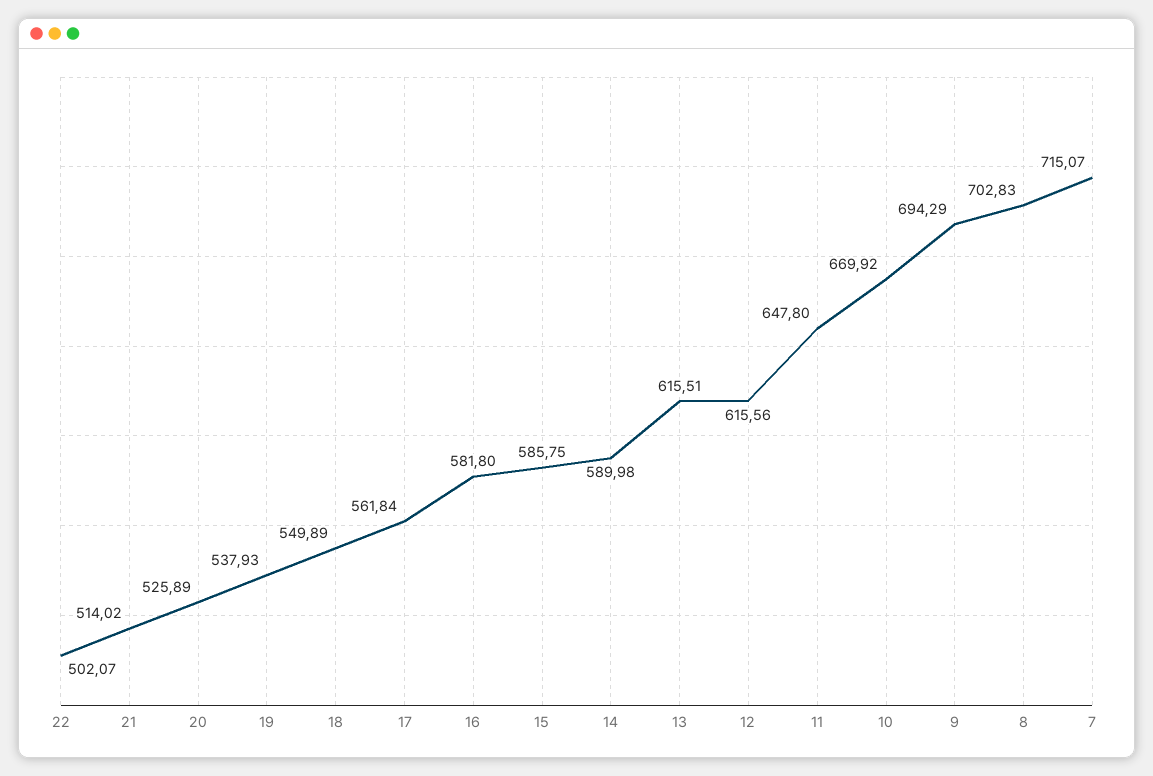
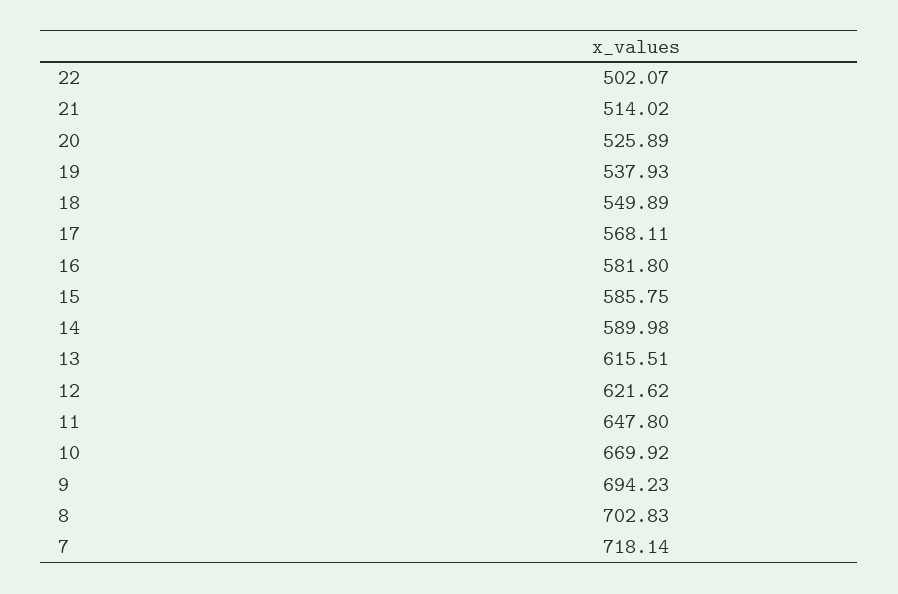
  {
    "22": 502.07,
    "21": 514.02,
    "20": 525.89,
    "19": 537.93,
    "18": 549.89,
-   "17": 561.84,
+   "17": 568.11,
    "16": 581.8,
    "15": 585.75,
    "14": 589.98,
    "13": 615.51,
-   "12": 615.56,
+   "12": 621.62,
    "11": 647.8,
    "10": 669.92,
-   "9": 694.29,
+   "9": 694.23,
    "8": 702.83,
-   "7": 715.07
+   "7": 718.14
  }

